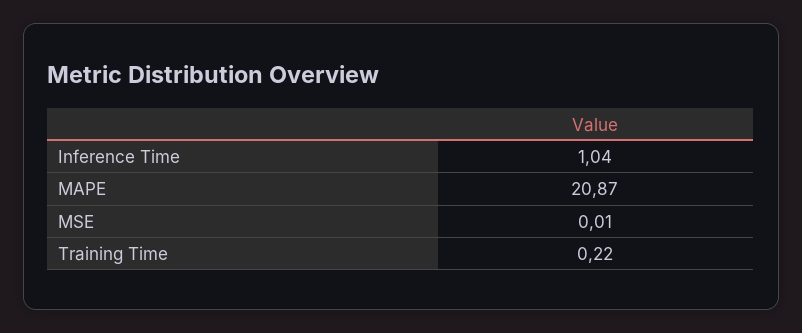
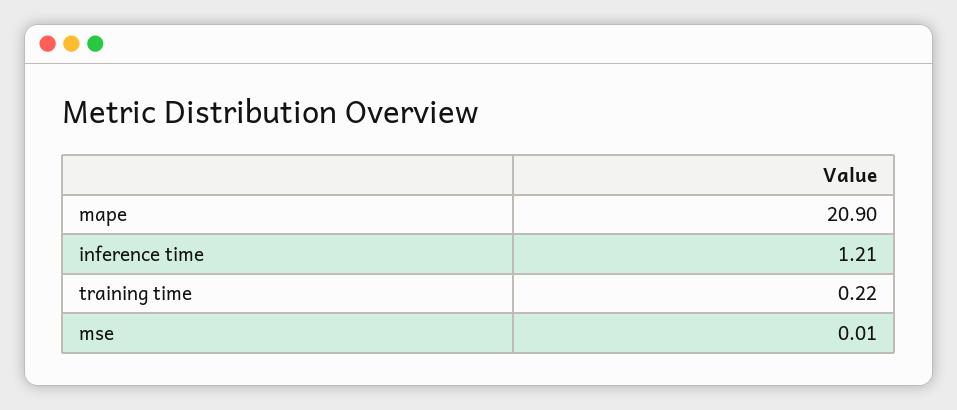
  {
-   "Inference Time": 1.04,
+   "Inference Time": 1.21,
-   "MAPE": 20.87,
+   "MAPE": 20.9,
    "MSE": 0.01,
    "Training Time": 0.22
  }

